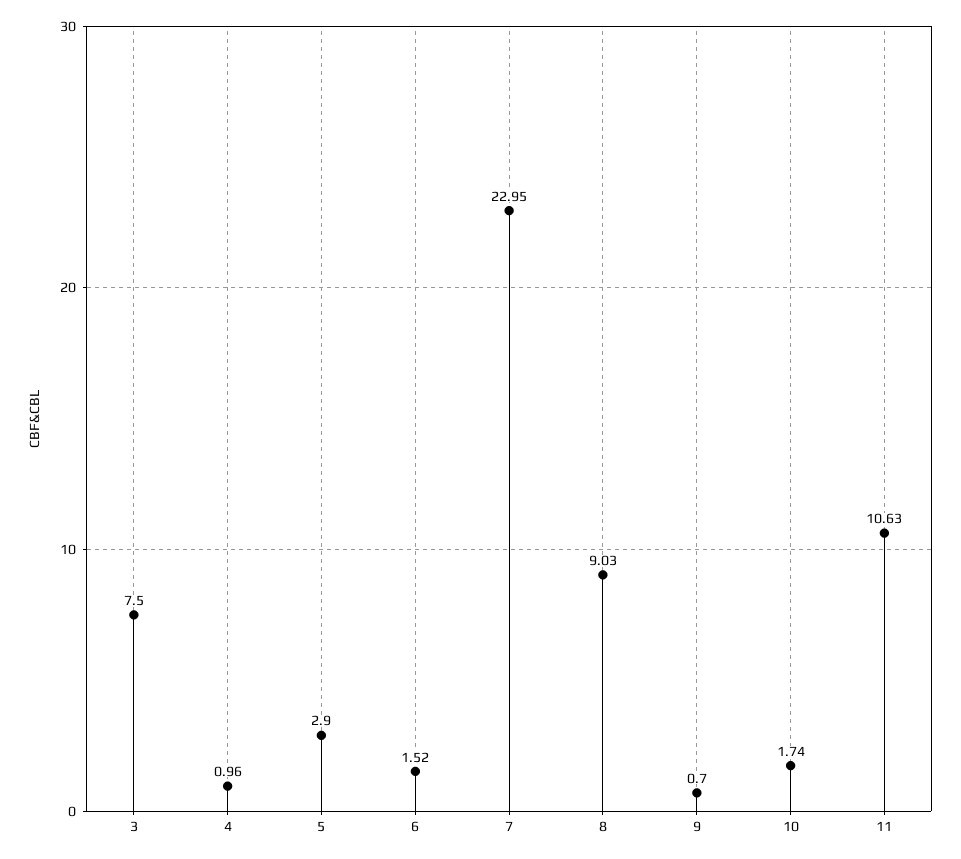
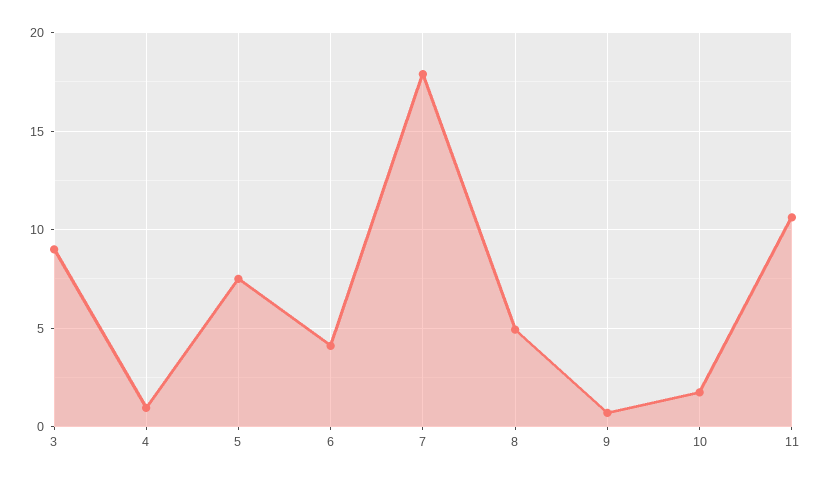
  {
-   "3": 7.5,
+   "3": 9,
    "4": 0.96,
-   "5": 2.9,
+   "5": 7.5,
-   "6": 1.52,
+   "6": 4,
-   "7": 22.95,
+   "7": 18,
-   "8": 9.03,
+   "8": 5,
    "9": 0.7,
    "10": 1.74,
    "11": 10.63
  }

